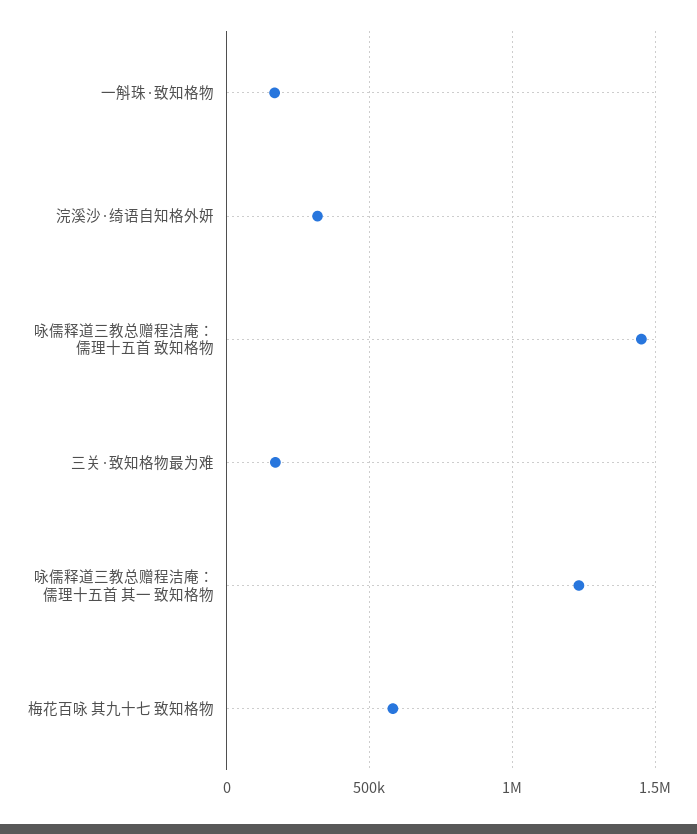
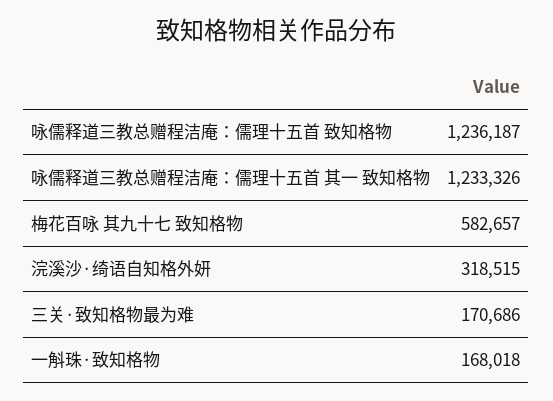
  {
    "一斛珠·致知格物": 168018,
    "浣溪沙·绮语自知格外妍": 318515,
-   "咏儒释道三教总赠程洁庵：儒理十五首 致知格物": 1450000,
+   "咏儒释道三教总赠程洁庵：儒理十五首 致知格物": 1236187,
    "三关·致知格物最为难": 170686,
    "咏儒释道三教总赠程洁庵：儒理十五首 其一 致知格物": 1233326,
    "梅花百咏 其九十七 致知格物": 582657
  }

